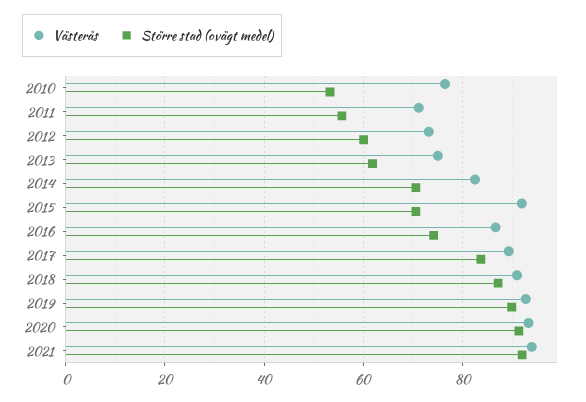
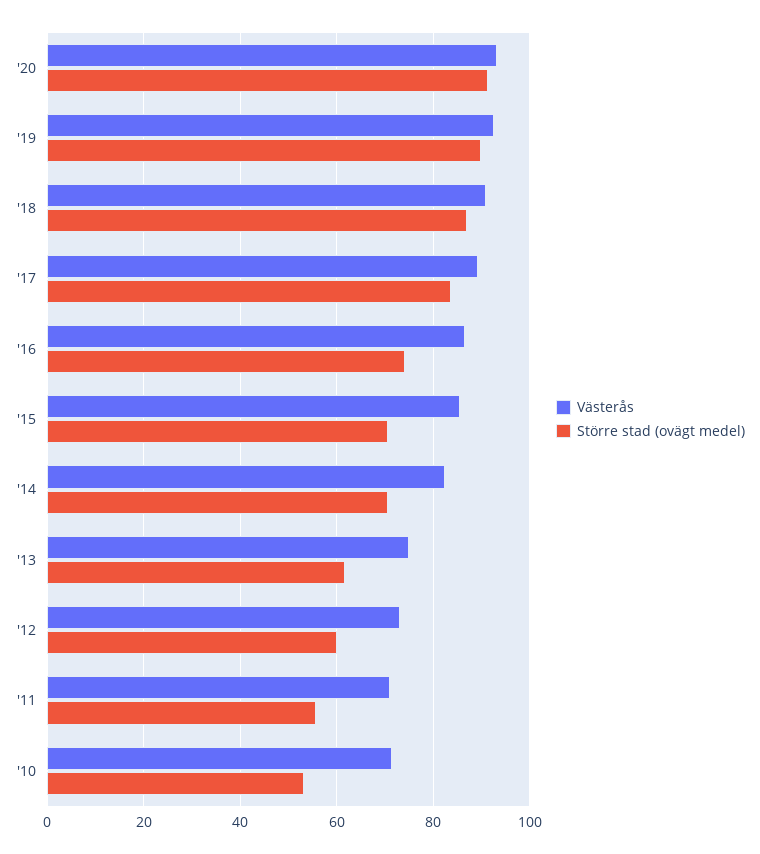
  {
    "Västerås": {
-     "2010": 76,
+     "2010": 72,
      "2011": 72,
      "2012": 74,
      "2013": 76,
      "2014": 82,
-     "2015": 92,
+     "2015": 86,
      "2016": 86,
      "2017": 90,
      "2018": 90,
      "2019": 92,
-     "2020": 94,
+     "2020": 94
-     "2021": 94
    },
    "Större stad (ovägt medel)": {
      "2010": 54,
      "2011": 56,
      "2012": 60,
      "2013": 62,
      "2014": 70,
      "2015": 70,
      "2016": 74,
      "2017": 84,
      "2018": 88,
      "2019": 90,
-     "2020": 92,
+     "2020": 92
-     "2021": 92
    }
  }

